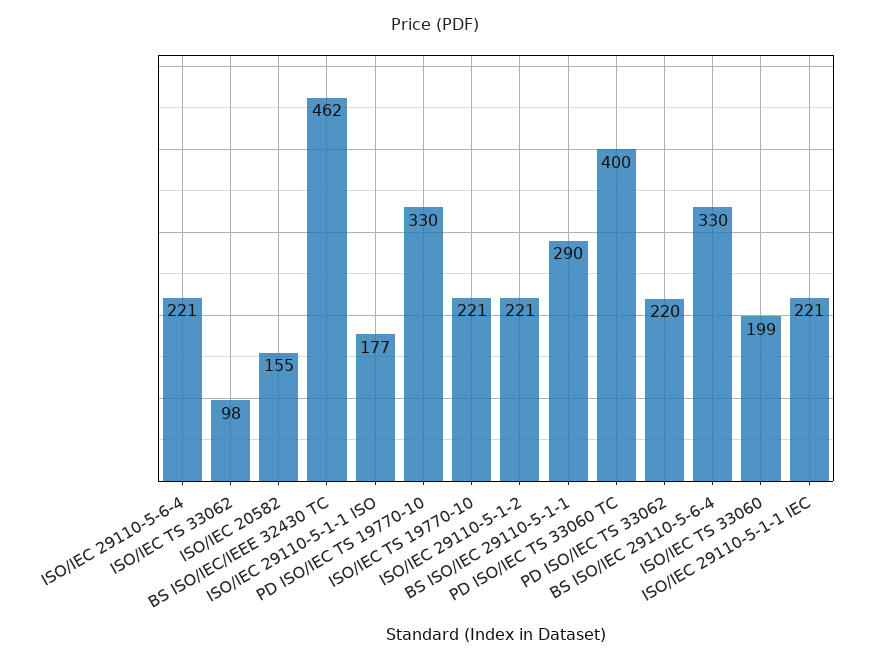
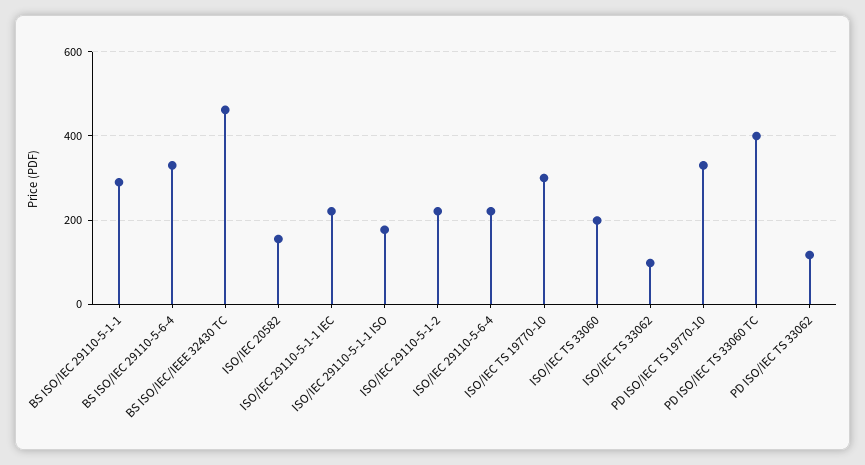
  {
    "ISO/IEC 29110-5-6-4": 221,
    "ISO/IEC TS 33062": 98,
    "ISO/IEC 20582": 155,
    "BS ISO/IEC/IEEE 32430 TC": 462,
    "ISO/IEC 29110-5-1-1 ISO": 177,
    "PD ISO/IEC TS 19770-10": 330,
-   "ISO/IEC TS 19770-10": 221,
+   "ISO/IEC TS 19770-10": 300,
    "ISO/IEC 29110-5-1-2": 221,
    "BS ISO/IEC 29110-5-1-1": 290,
    "PD ISO/IEC TS 33060 TC": 400,
-   "PD ISO/IEC TS 33062": 220,
+   "PD ISO/IEC TS 33062": 120,
    "BS ISO/IEC 29110-5-6-4": 330,
    "ISO/IEC TS 33060": 199,
    "ISO/IEC 29110-5-1-1 IEC": 221
  }

